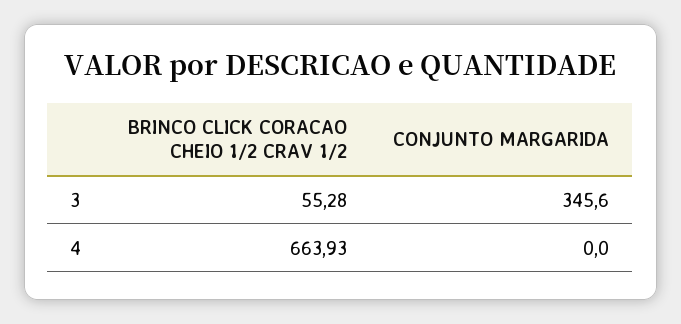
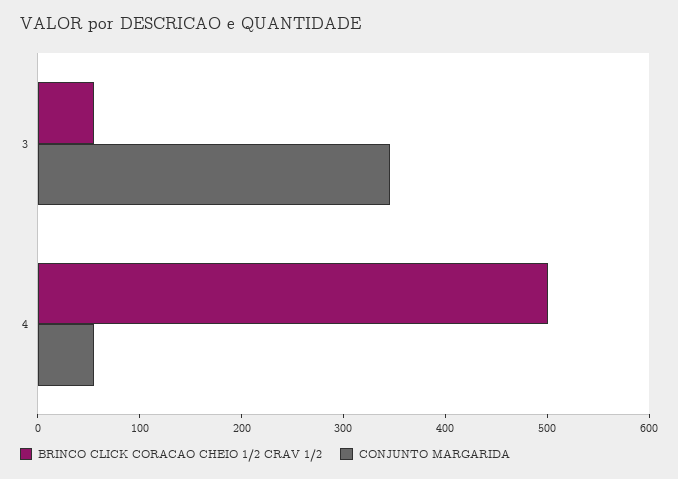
  {
    "BRINCO CLICK CORACAO CHEIO 1/2 CRAV 1/2": {
      "3": 55.28,
-     "4": 663.93
+     "4": 500
    },
    "CONJUNTO MARGARIDA": {
      "3": 345.6,
-     "4": 0
+     "4": 60
    }
  }

